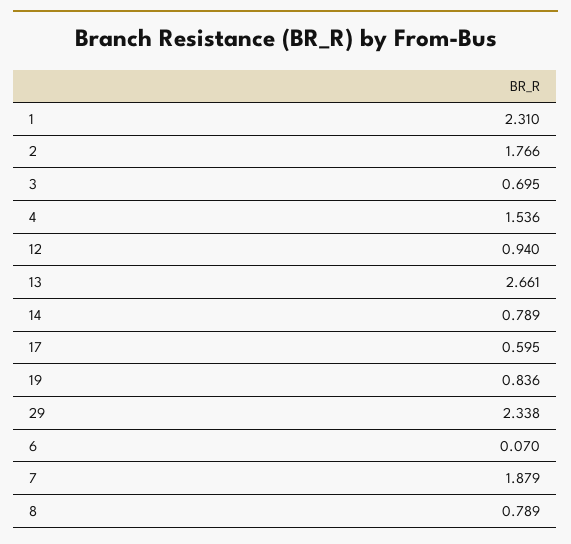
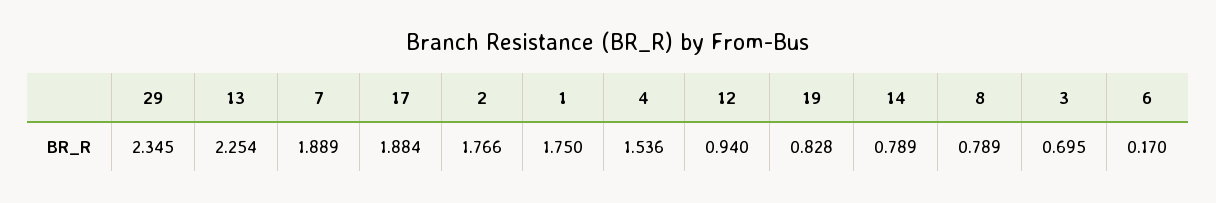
  {
-   "1": 2.31,
+   "1": 1.75,
    "2": 1.766,
    "3": 0.695,
    "4": 1.536,
    "12": 0.94,
-   "13": 2.661,
+   "13": 2.254,
    "14": 0.789,
-   "17": 0.595,
+   "17": 1.884,
-   "19": 0.836,
+   "19": 0.828,
-   "29": 2.338,
+   "29": 2.345,
-   "6": 0.07,
+   "6": 0.17,
-   "7": 1.879,
+   "7": 1.889,
    "8": 0.789
  }

